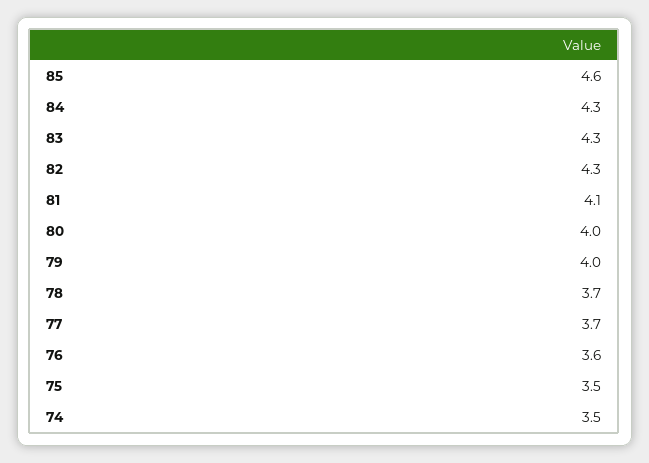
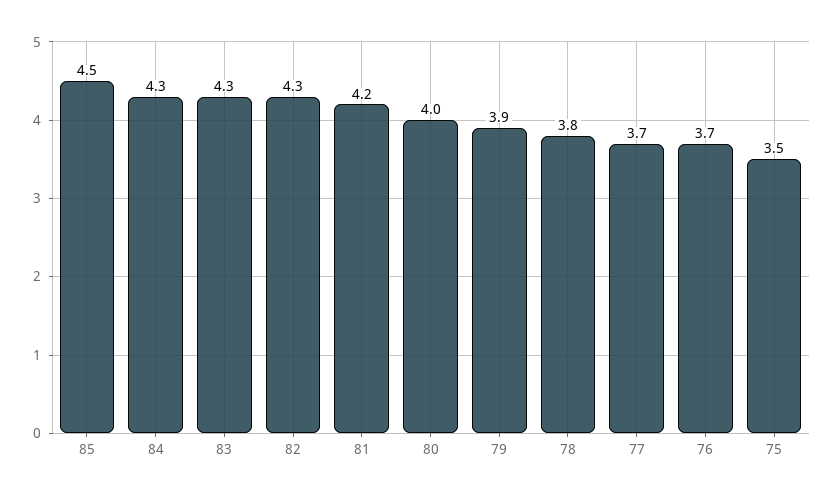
  {
-   "85": 4.6,
+   "85": 4.5,
    "84": 4.3,
    "83": 4.3,
    "82": 4.3,
-   "81": 4.1,
+   "81": 4.2,
    "80": 4,
-   "79": 4,
+   "79": 3.9,
-   "78": 3.7,
+   "78": 3.8,
    "77": 3.7,
-   "76": 3.6,
+   "76": 3.7,
-   "75": 3.5,
+   "75": 3.5
-   "74": 3.5
  }

